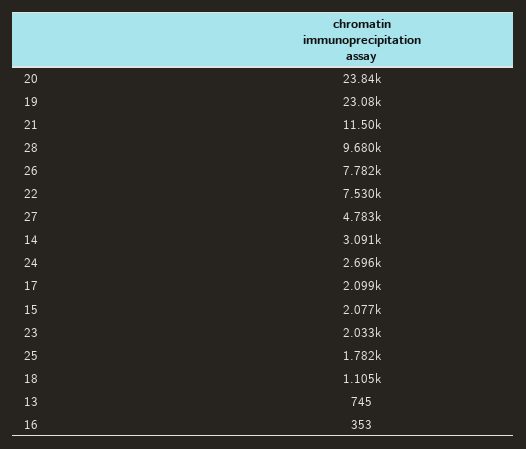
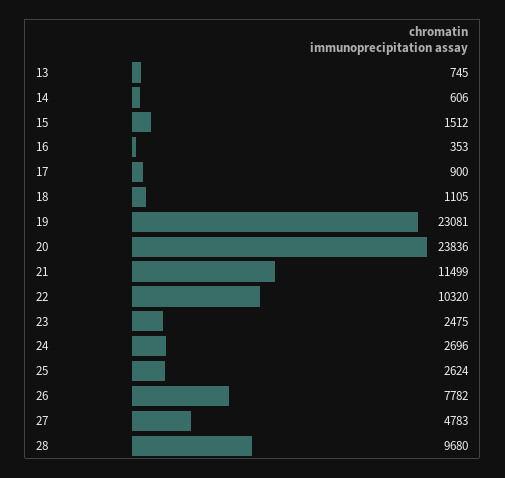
  {
    "20": 23836,
    "19": 23081,
    "21": 11499,
    "28": 9680,
    "26": 7782,
-   "22": 7530,
+   "22": 10320,
    "27": 4783,
-   "14": 3091,
+   "14": 606,
    "24": 2696,
-   "17": 2099,
+   "17": 900,
-   "15": 2077,
+   "15": 1512,
-   "23": 2033,
+   "23": 2475,
-   "25": 1782,
+   "25": 2624,
    "18": 1105,
    "13": 745,
    "16": 353
  }

